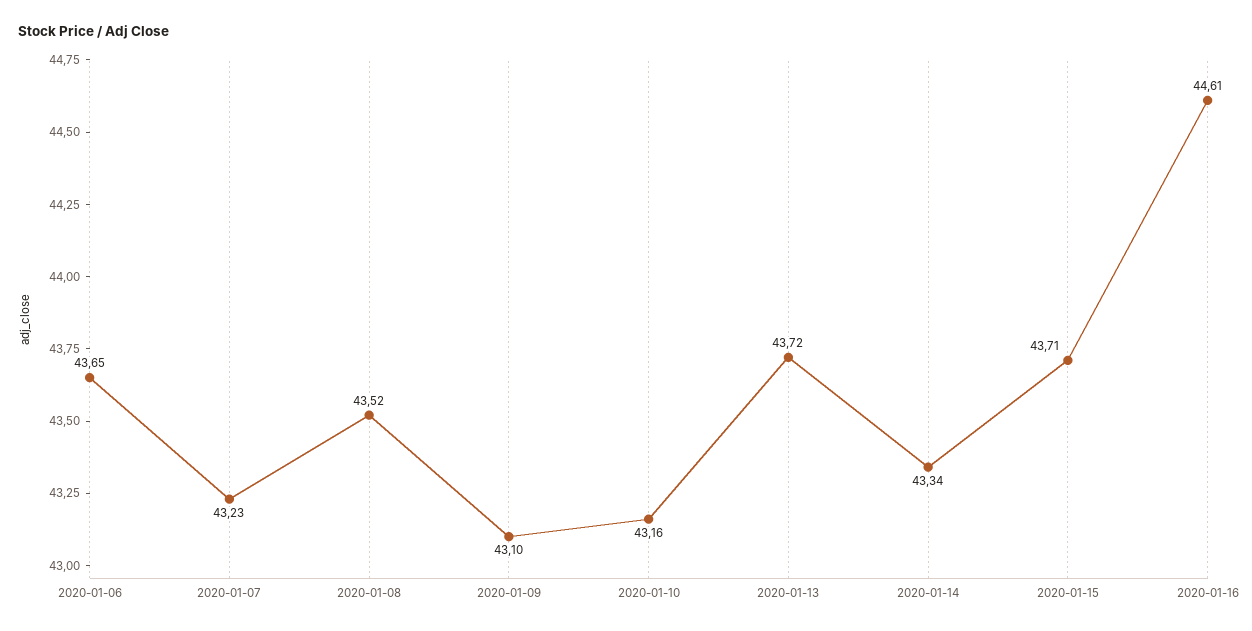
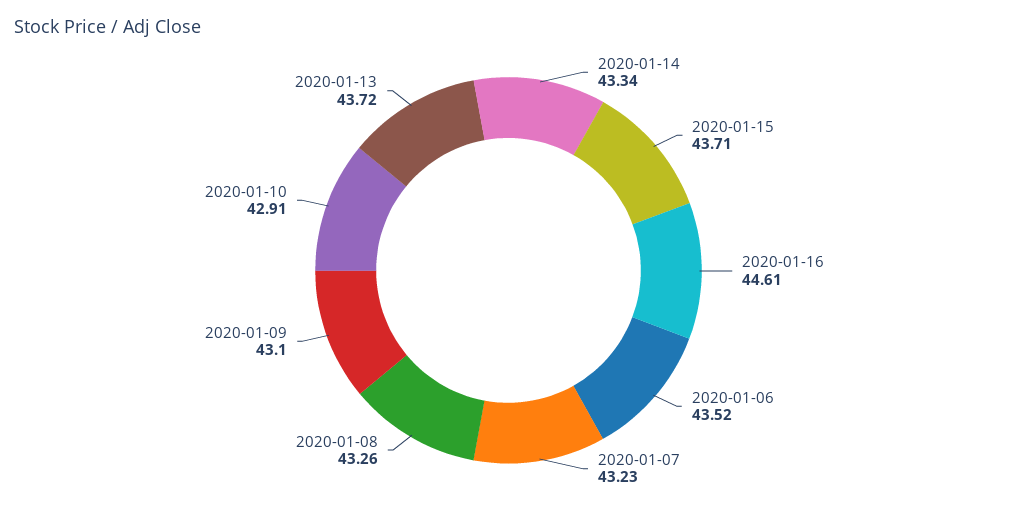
  {
-   "2020-01-06": 43.65,
+   "2020-01-06": 43.52,
    "2020-01-07": 43.23,
-   "2020-01-08": 43.52,
+   "2020-01-08": 43.26,
    "2020-01-09": 43.1,
-   "2020-01-10": 43.16,
+   "2020-01-10": 42.91,
    "2020-01-13": 43.72,
    "2020-01-14": 43.34,
    "2020-01-15": 43.71,
    "2020-01-16": 44.61
  }

